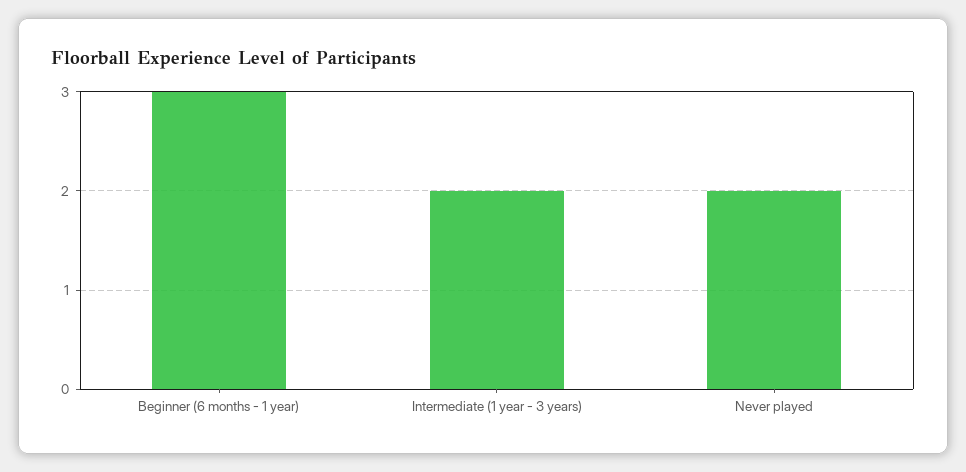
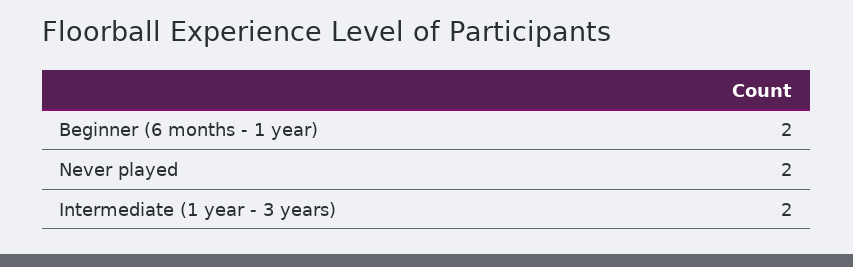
  {
-   "Beginner (6 months - 1 year)": 3,
+   "Beginner (6 months - 1 year)": 2,
    "Intermediate (1 year - 3 years)": 2,
    "Never played": 2
  }

